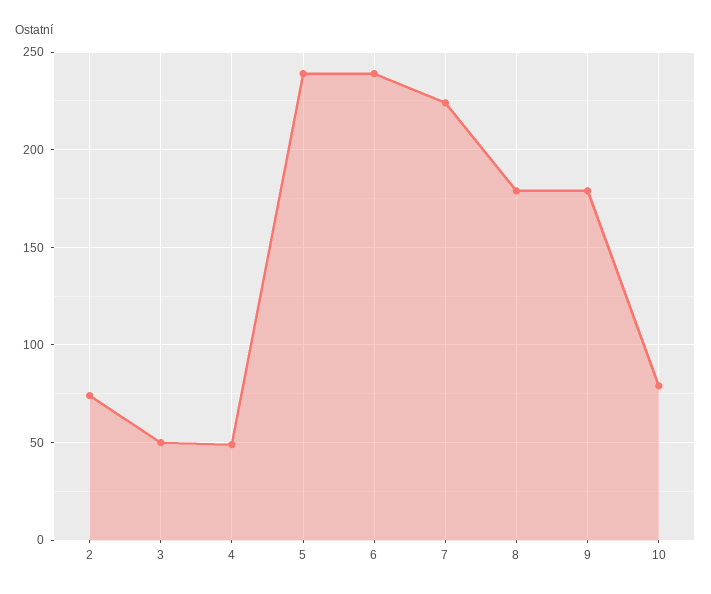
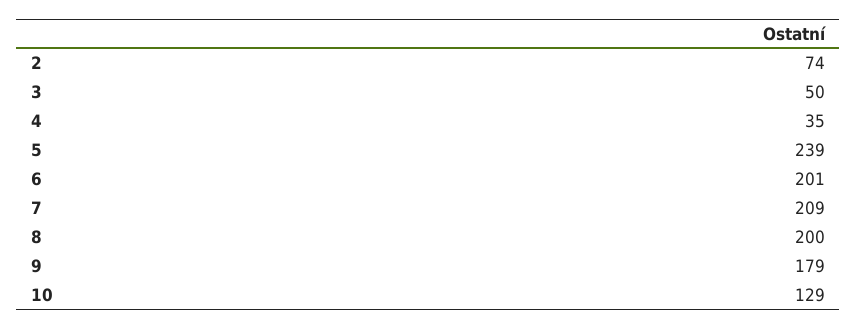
  {
    "2": 74,
    "3": 50,
-   "4": 50,
+   "4": 35,
    "5": 239,
-   "6": 240,
+   "6": 201,
-   "7": 225,
+   "7": 209,
-   "8": 180,
+   "8": 200,
    "9": 179,
-   "10": 80
+   "10": 129
  }

